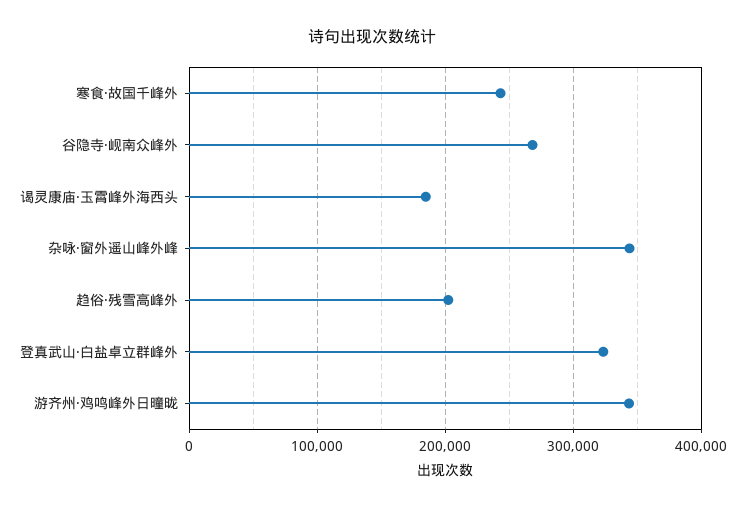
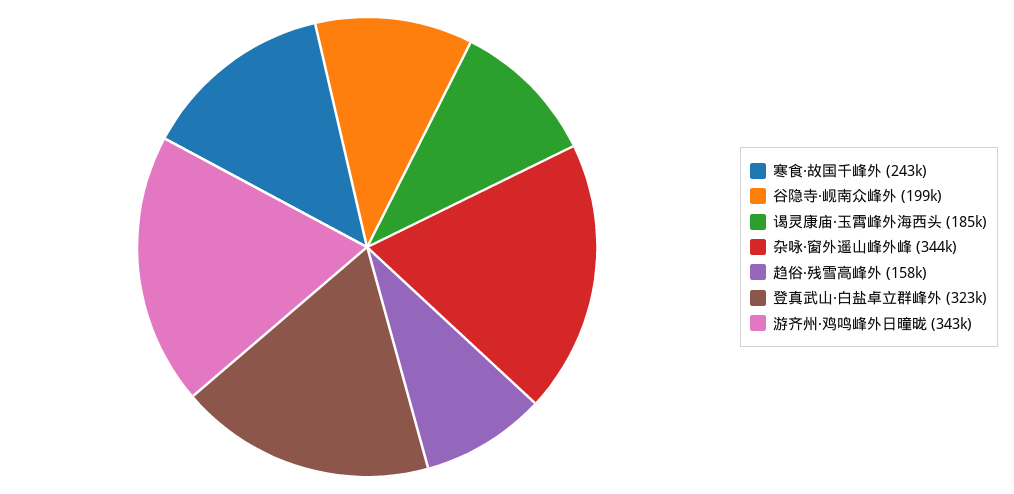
  {
    "寒食·故国千峰外": 243000,
-   "谷隐寺·岘南众峰外": 270000,
+   "谷隐寺·岘南众峰外": 199000,
    "谒灵康庙·玉霄峰外海西头": 185000,
    "杂咏·窗外遥山峰外峰": 344000,
-   "趋俗·残雪高峰外": 200000,
+   "趋俗·残雪高峰外": 158000,
    "登真武山·白盐卓立群峰外": 323000,
    "游齐州·鸡鸣峰外日曈昽": 343000
  }

